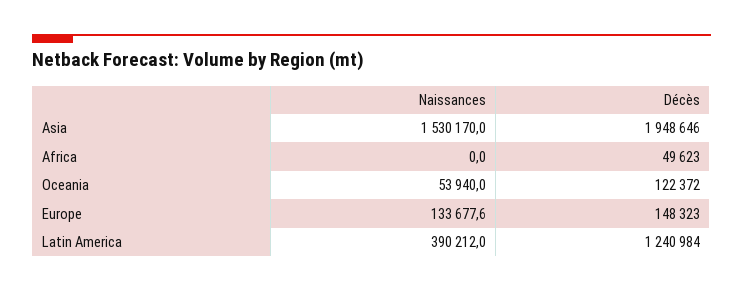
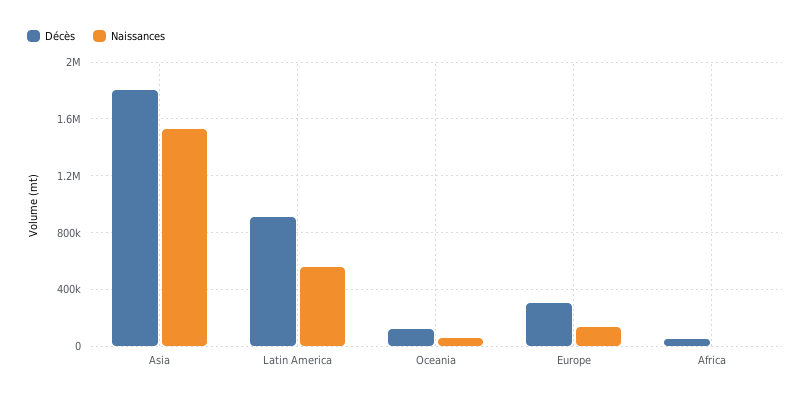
  {
    "Naissances": {
      "Asia": 1530170,
      "Africa": 0,
      "Oceania": 53940,
      "Europe": 133677.6,
-     "Latin America": 390212
+     "Latin America": 550000
    },
    "Décès": {
-     "Asia": 1948646,
+     "Asia": 1800000,
      "Africa": 49623,
      "Oceania": 122372,
-     "Europe": 148323,
+     "Europe": 300000,
-     "Latin America": 1240984
+     "Latin America": 900000
    }
  }

